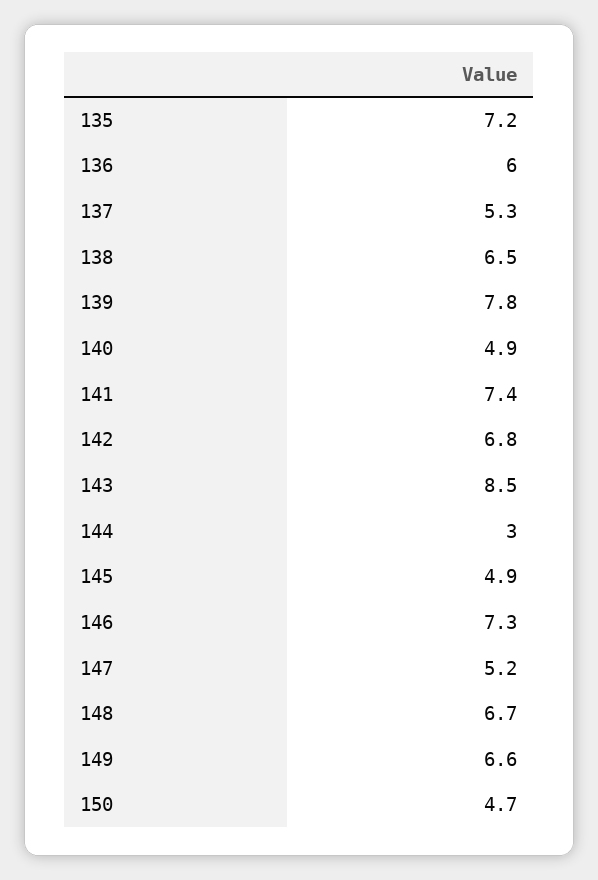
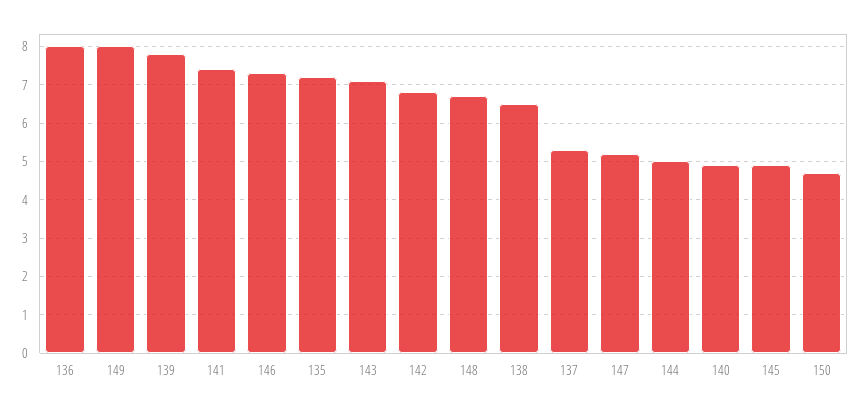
  {
    "135": 7.2,
-   "136": 6,
+   "136": 8,
    "137": 5.3,
    "138": 6.5,
    "139": 7.8,
    "140": 4.9,
    "141": 7.4,
    "142": 6.8,
-   "143": 8.5,
+   "143": 7,
-   "144": 3,
+   "144": 5,
    "145": 4.9,
    "146": 7.3,
    "147": 5.2,
    "148": 6.7,
-   "149": 6.6,
+   "149": 8,
    "150": 4.7
  }

